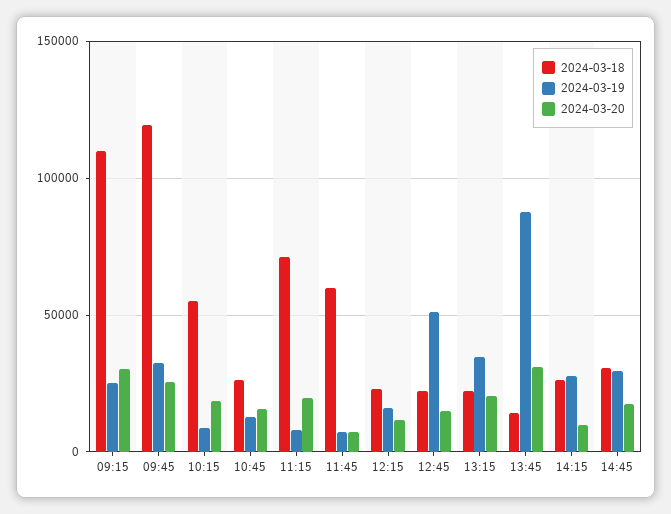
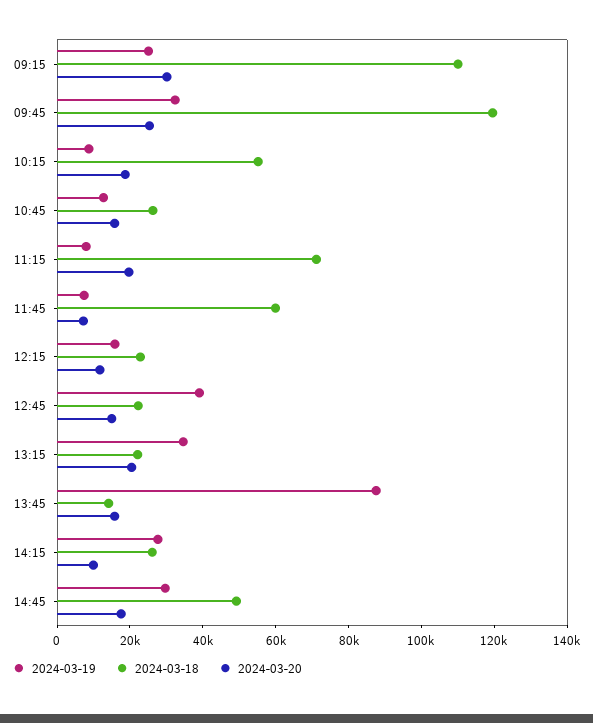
  {
    "2024-03-18": {
      "09:15": 110000,
      "09:45": 120000,
      "10:15": 55000,
      "10:45": 25000,
      "11:15": 70000,
      "11:45": 60000,
      "12:15": 25000,
      "12:45": 20000,
      "13:15": 20000,
      "13:45": 15000,
      "14:15": 25000,
-     "14:45": 30000
+     "14:45": 50000
    },
    "2024-03-19": {
      "09:15": 25000,
      "09:45": 30000,
      "10:15": 10000,
      "10:45": 15000,
      "11:15": 10000,
      "11:45": 5000,
      "12:15": 15000,
-     "12:45": 50000,
+     "12:45": 40000,
      "13:15": 35000,
      "13:45": 90000,
      "14:15": 30000,
      "14:45": 30000
    },
    "2024-03-20": {
      "09:15": 30000,
      "09:45": 25000,
      "10:15": 20000,
      "10:45": 15000,
      "11:15": 20000,
      "11:45": 5000,
      "12:15": 10000,
      "12:45": 15000,
      "13:15": 20000,
-     "13:45": 30000,
+     "13:45": 15000,
      "14:15": 10000,
      "14:45": 20000
    }
  }

